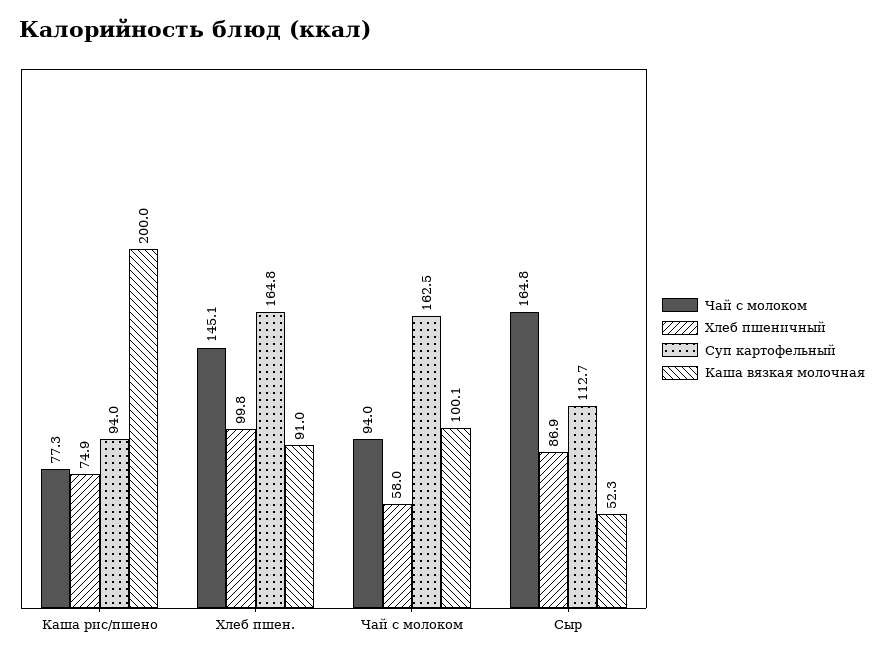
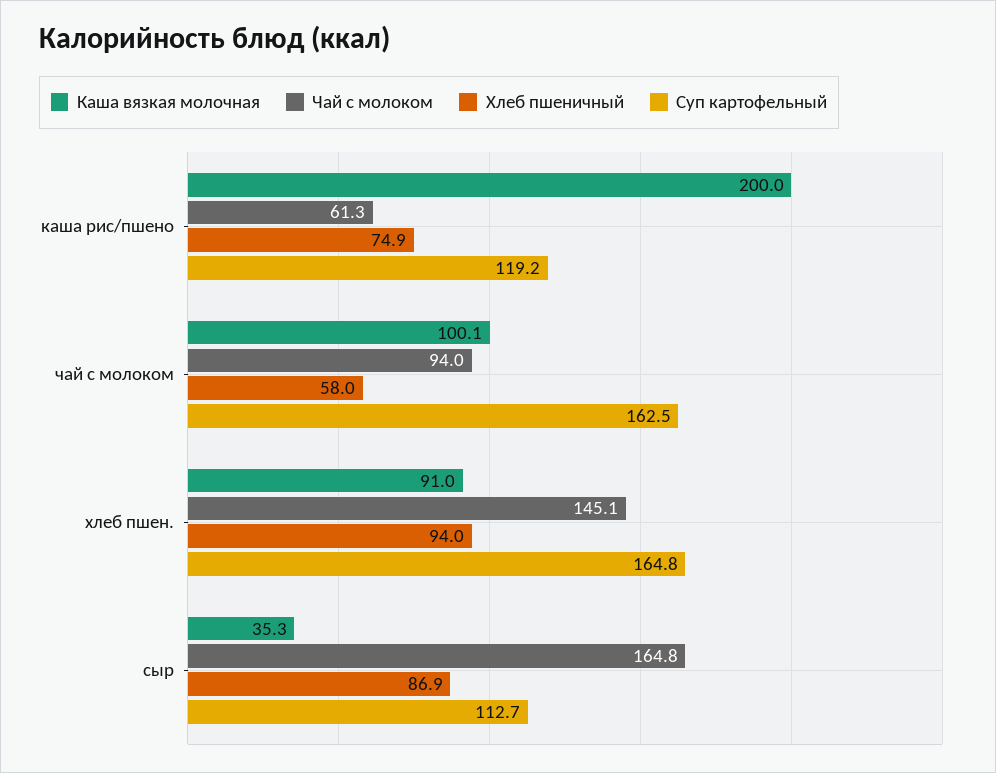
  {
    "Чай с молоком": {
-     "Каша рис/пшено": 77.3,
+     "Каша рис/пшено": 61.3,
      "Хлеб пшен.": 145.1,
      "Чай с молоком": 94,
      "Сыр": 164.8
    },
    "Хлеб пшеничный": {
      "Каша рис/пшено": 74.9,
-     "Хлеб пшен.": 99.8,
+     "Хлеб пшен.": 94,
      "Чай с молоком": 58,
      "Сыр": 86.9
    },
    "Суп картофельный": {
-     "Каша рис/пшено": 94,
+     "Каша рис/пшено": 119.2,
      "Хлеб пшен.": 164.8,
      "Чай с молоком": 162.5,
      "Сыр": 112.7
    },
    "Каша вязкая молочная": {
      "Каша рис/пшено": 200,
      "Хлеб пшен.": 91,
      "Чай с молоком": 100.1,
-     "Сыр": 52.3
+     "Сыр": 35.3
    }
  }

